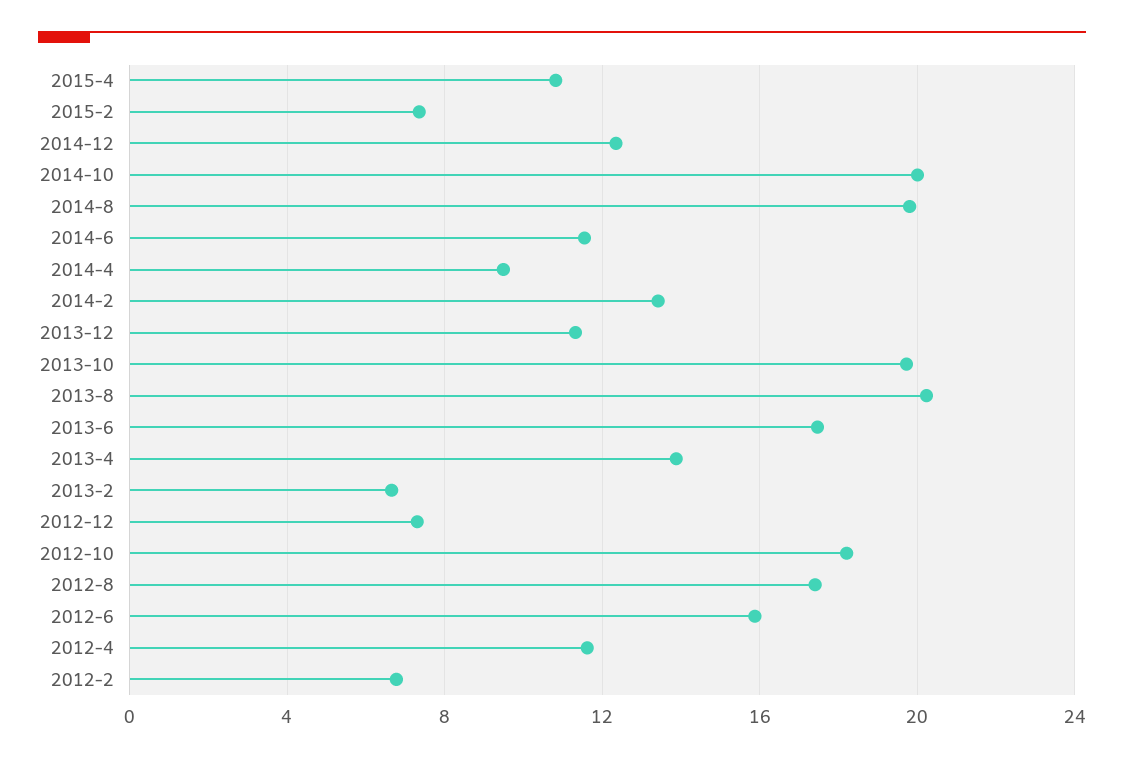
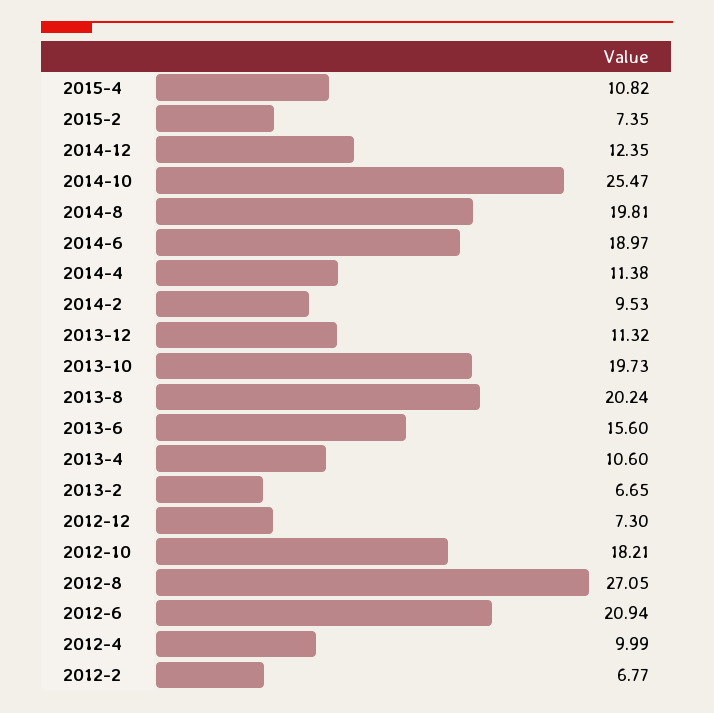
  {
    "2015-4": 10.82,
    "2015-2": 7.35,
    "2014-12": 12.35,
-   "2014-10": 20,
+   "2014-10": 25.47,
    "2014-8": 19.81,
-   "2014-6": 11.5,
+   "2014-6": 18.97,
-   "2014-4": 9.5,
+   "2014-4": 11.38,
-   "2014-2": 13.5,
+   "2014-2": 9.53,
    "2013-12": 11.32,
    "2013-10": 19.73,
    "2013-8": 20.24,
-   "2013-6": 17.5,
+   "2013-6": 15.6,
-   "2013-4": 14,
+   "2013-4": 10.6,
    "2013-2": 6.65,
    "2012-12": 7.3,
    "2012-10": 18.21,
-   "2012-8": 17.5,
+   "2012-8": 27.05,
-   "2012-6": 16,
+   "2012-6": 20.94,
-   "2012-4": 11.5,
+   "2012-4": 9.99,
    "2012-2": 6.77
  }

